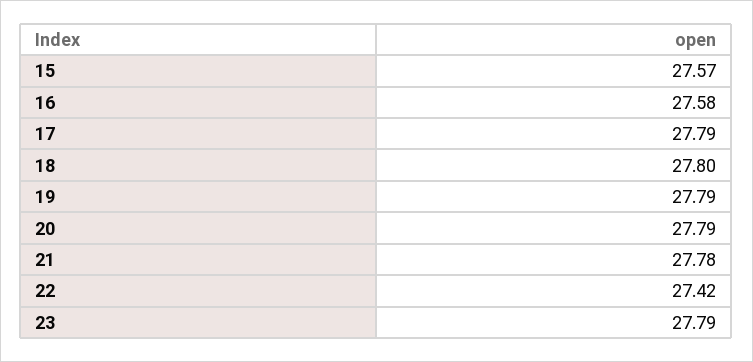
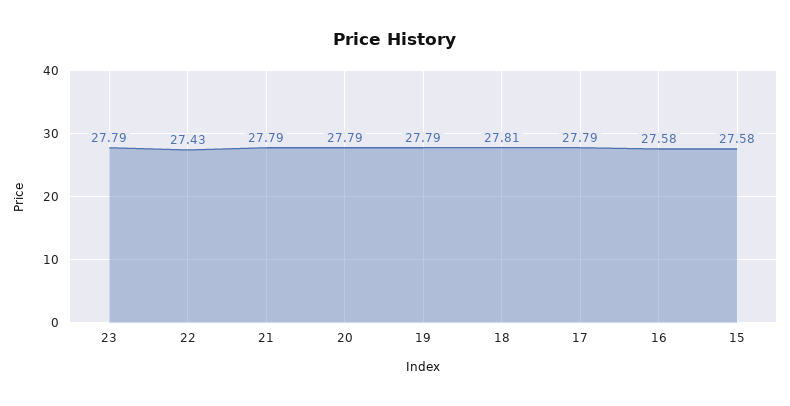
  {
-   "15": 27.57,
+   "15": 27.58,
    "16": 27.58,
    "17": 27.79,
-   "18": 27.8,
+   "18": 27.81,
    "19": 27.79,
    "20": 27.79,
-   "21": 27.78,
+   "21": 27.79,
-   "22": 27.42,
+   "22": 27.43,
    "23": 27.79
  }

